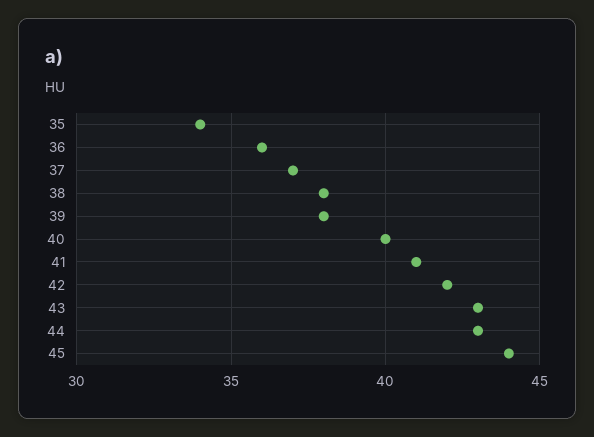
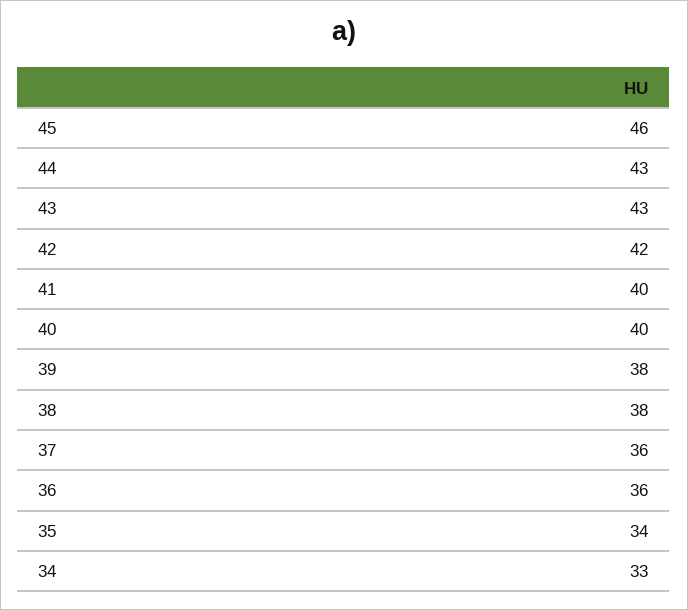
  {
    "35": 34,
    "36": 36,
-   "37": 37,
+   "37": 36,
    "38": 38,
    "39": 38,
    "40": 40,
-   "41": 41,
+   "41": 40,
    "42": 42,
    "43": 43,
    "44": 43,
-   "45": 44
+   "45": 46,
+   "34": 33
  }

